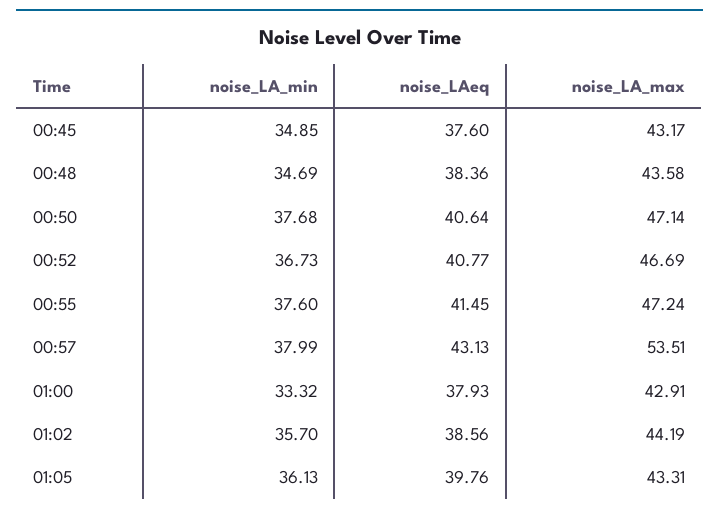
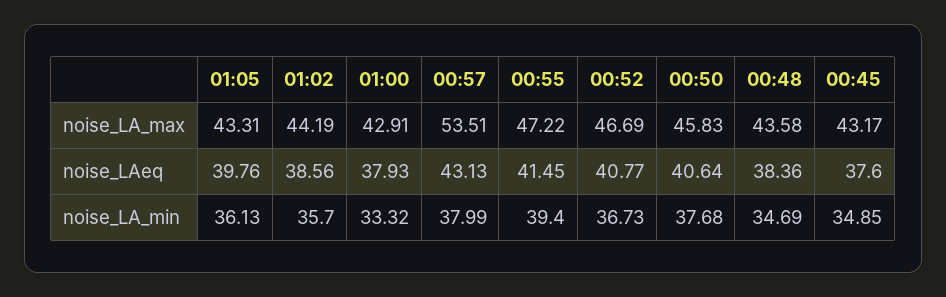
  {
    "noise_LA_min": {
      "00:45": 34.85,
      "00:48": 34.69,
      "00:50": 37.68,
      "00:52": 36.73,
-     "00:55": 37.6,
+     "00:55": 39.4,
      "00:57": 37.99,
      "01:00": 33.32,
      "01:02": 35.7,
      "01:05": 36.13
    },
    "noise_LAeq": {
      "00:45": 37.6,
      "00:48": 38.36,
      "00:50": 40.64,
      "00:52": 40.77,
      "00:55": 41.45,
      "00:57": 43.13,
      "01:00": 37.93,
      "01:02": 38.56,
      "01:05": 39.76
    },
    "noise_LA_max": {
      "00:45": 43.17,
      "00:48": 43.58,
-     "00:50": 47.14,
+     "00:50": 45.83,
      "00:52": 46.69,
-     "00:55": 47.24,
+     "00:55": 47.22,
      "00:57": 53.51,
      "01:00": 42.91,
      "01:02": 44.19,
      "01:05": 43.31
    }
  }

